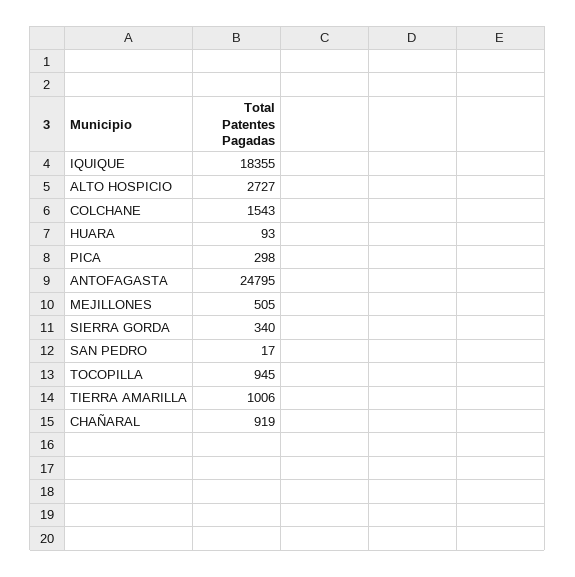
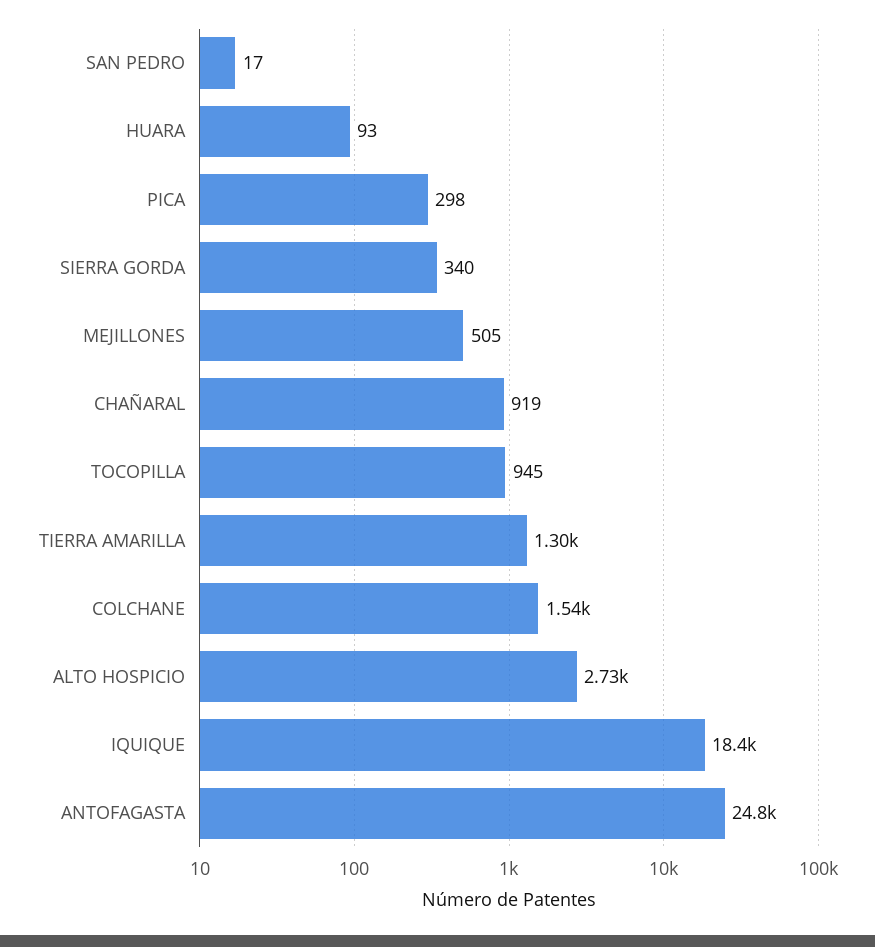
  {
    "IQUIQUE": 18355,
    "ALTO HOSPICIO": 2727,
    "COLCHANE": 1543,
    "HUARA": 93,
    "PICA": 298,
    "ANTOFAGASTA": 24795,
    "MEJILLONES": 505,
    "SIERRA GORDA": 340,
    "SAN PEDRO": 17,
    "TOCOPILLA": 945,
-   "TIERRA AMARILLA": 1006,
+   "TIERRA AMARILLA": 1300,
    "CHAÑARAL": 919
  }

